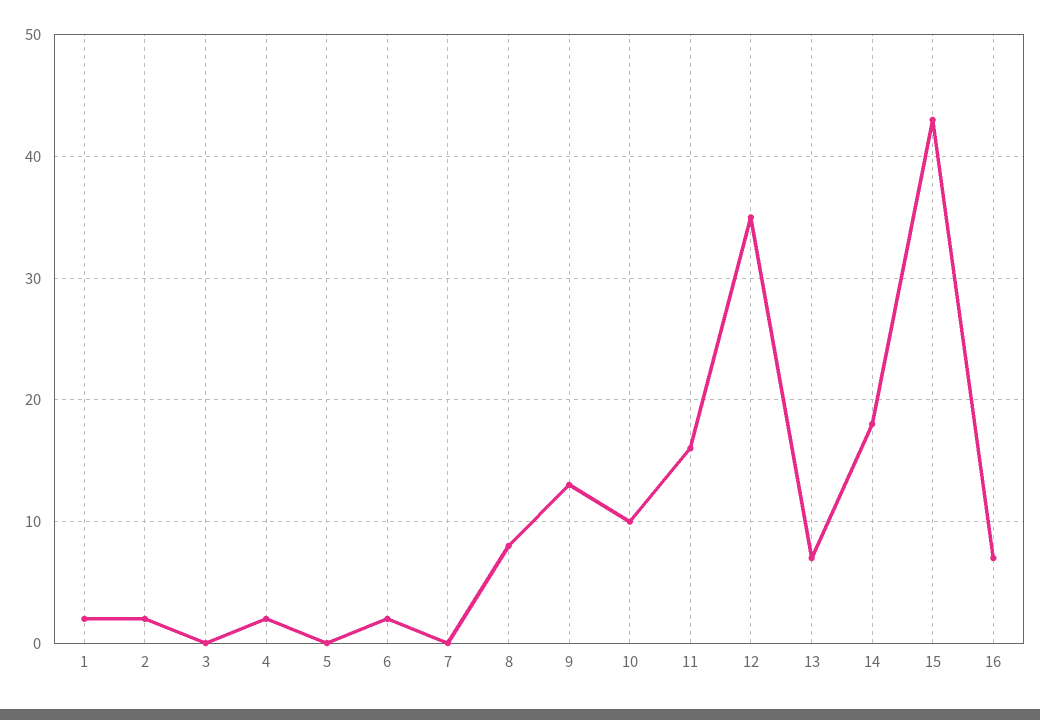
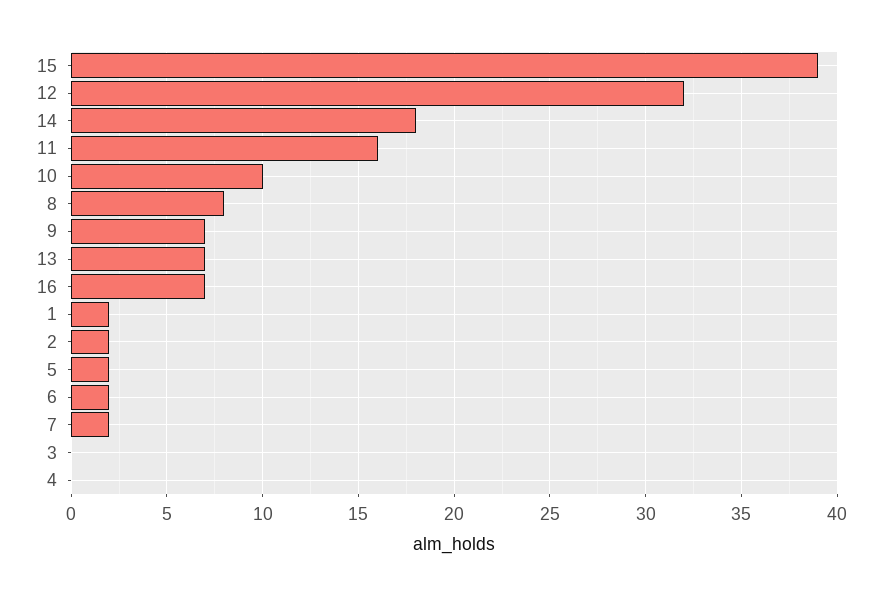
  {
    "1": 2,
    "2": 2,
    "3": 0,
-   "4": 2,
+   "4": 0,
-   "5": 0,
+   "5": 2,
    "6": 2,
-   "7": 0,
+   "7": 2,
    "8": 8,
-   "9": 13,
+   "9": 7,
    "10": 10,
    "11": 16,
-   "12": 35,
+   "12": 32,
    "13": 7,
    "14": 18,
-   "15": 43,
+   "15": 39,
    "16": 7
  }

